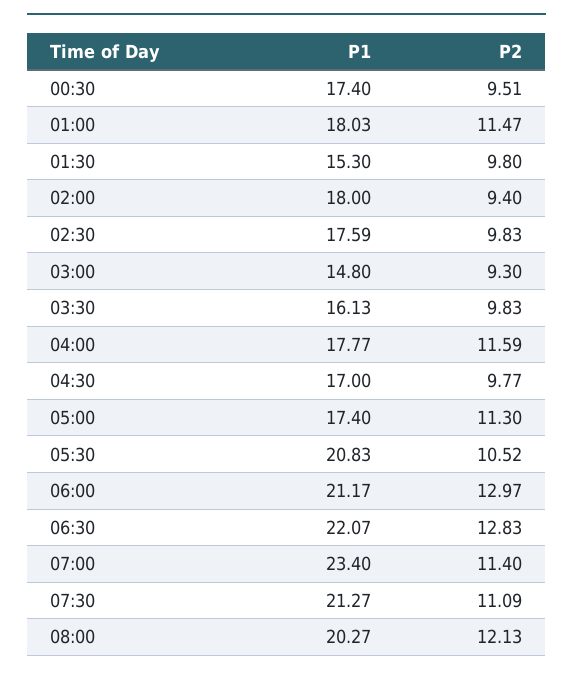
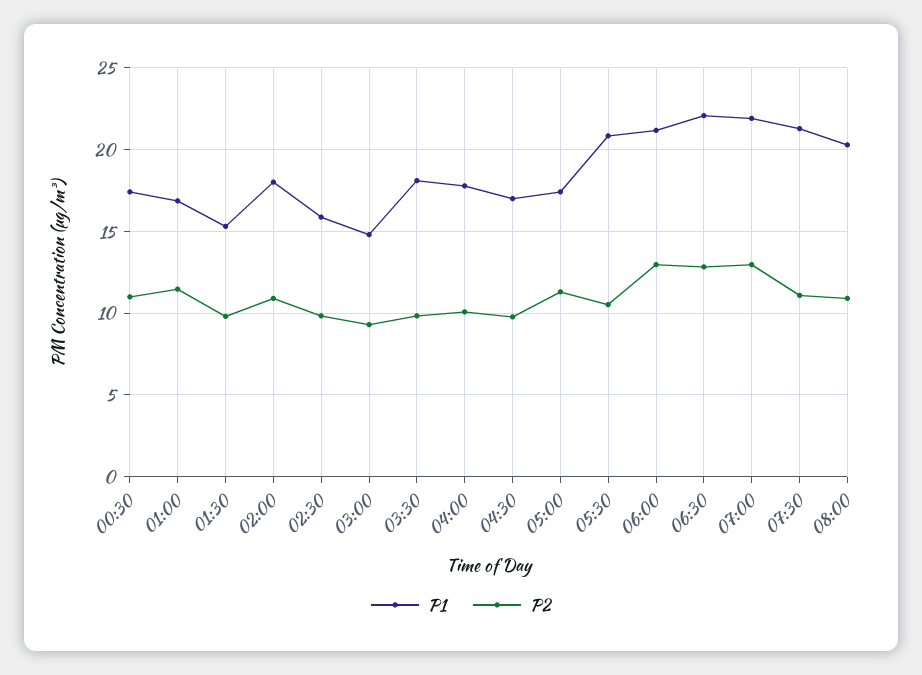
  {
    "P1": {
      "00:30": 17.4,
-     "01:00": 18.03,
+     "01:00": 17,
      "01:30": 15.3,
      "02:00": 18,
-     "02:30": 17.59,
+     "02:30": 16,
      "03:00": 14.8,
-     "03:30": 16.13,
+     "03:30": 18,
      "04:00": 17.77,
      "04:30": 17,
      "05:00": 17.4,
      "05:30": 20.83,
      "06:00": 21.17,
      "06:30": 22.07,
-     "07:00": 23.4,
+     "07:00": 22,
      "07:30": 21.27,
      "08:00": 20.27
    },
    "P2": {
-     "00:30": 9.51,
+     "00:30": 11,
      "01:00": 11.47,
      "01:30": 9.8,
-     "02:00": 9.4,
+     "02:00": 11,
      "02:30": 9.83,
      "03:00": 9.3,
      "03:30": 9.83,
-     "04:00": 11.59,
+     "04:00": 10,
      "04:30": 9.77,
      "05:00": 11.3,
      "05:30": 10.52,
      "06:00": 12.97,
      "06:30": 12.83,
-     "07:00": 11.4,
+     "07:00": 13,
      "07:30": 11.09,
-     "08:00": 12.13
+     "08:00": 11
    }
  }

